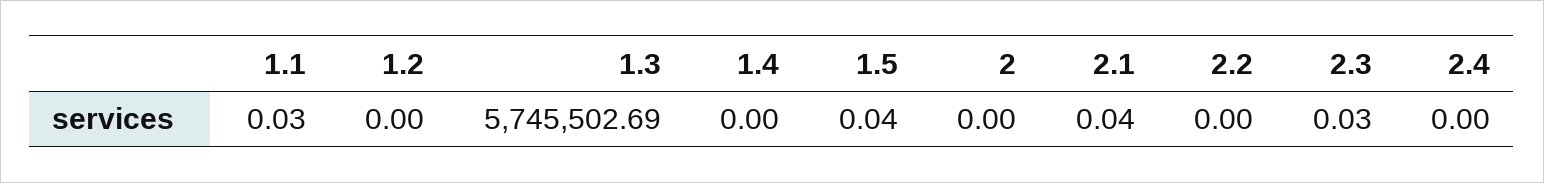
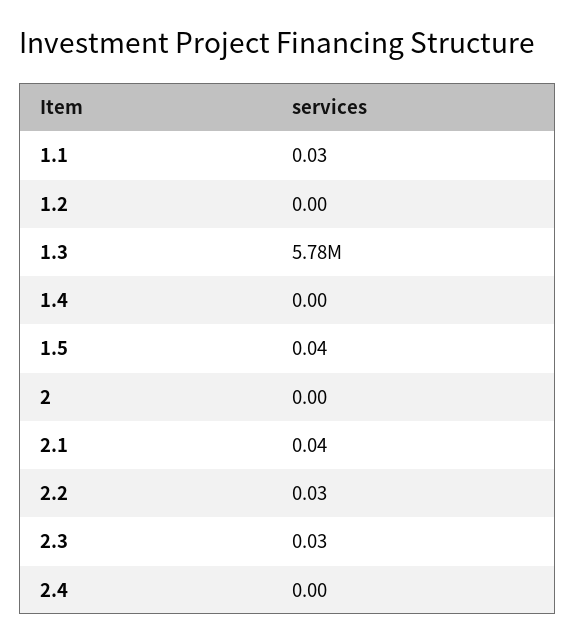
  {
    "1.1": 0.03,
    "1.2": 0,
-   "1.3": 5745502.69,
+   "1.3": 5780000,
    "1.4": 0,
    "1.5": 0.04,
    "2": 0,
    "2.1": 0.04,
-   "2.2": 0,
+   "2.2": 0.03,
    "2.3": 0.03,
    "2.4": 0
  }

